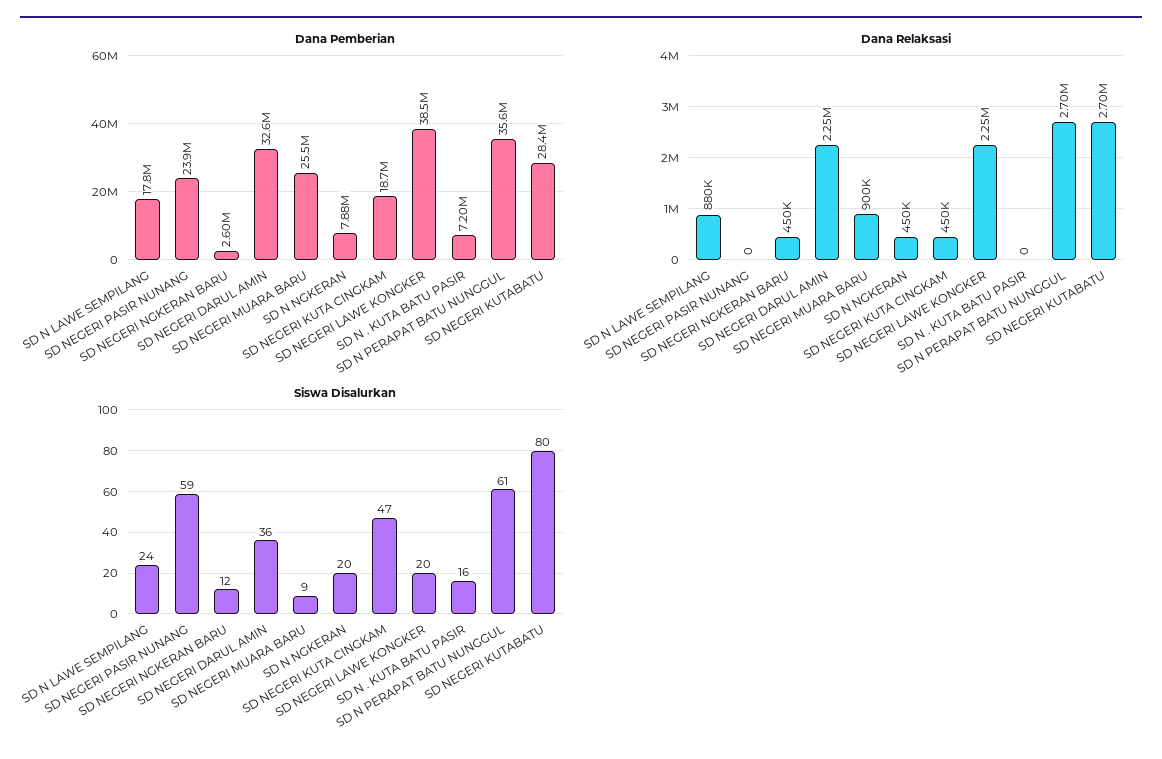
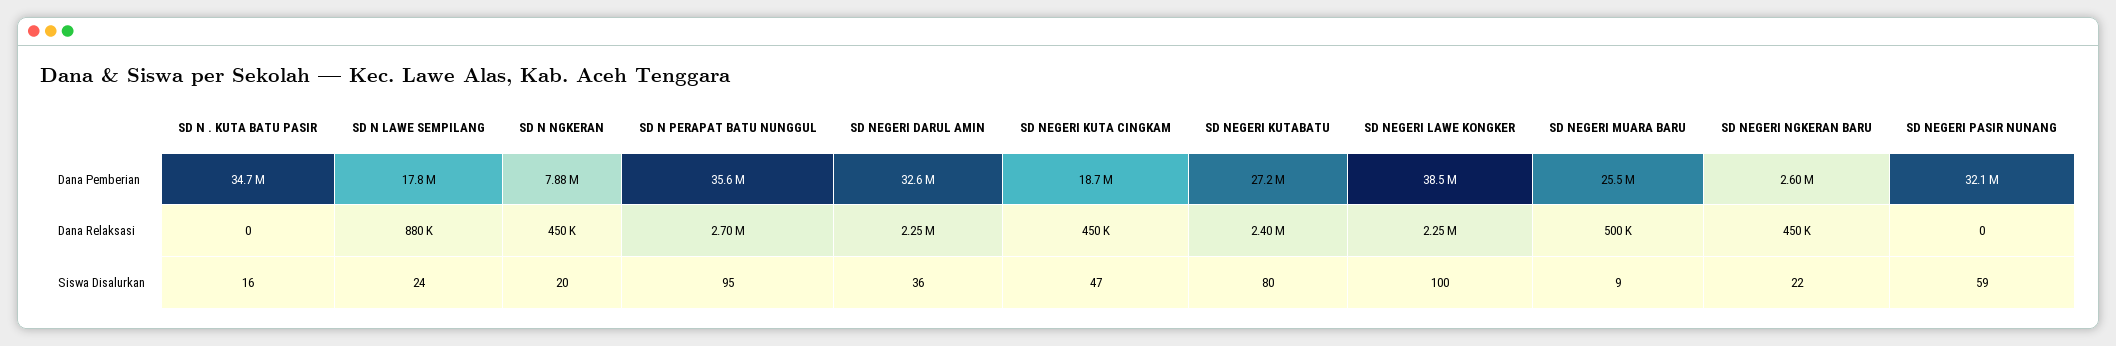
  {
    "Dana Pemberian": {
      "SD N LAWE SEMPILANG": 17800000,
-     "SD NEGERI PASIR NUNANG": 23900000,
+     "SD NEGERI PASIR NUNANG": 32100000,
      "SD NEGERI NGKERAN BARU": 2600000,
      "SD NEGERI DARUL AMIN": 32600000,
      "SD NEGERI MUARA BARU": 25500000,
      "SD N NGKERAN": 7880000,
      "SD NEGERI KUTA CINGKAM": 18700000,
      "SD NEGERI LAWE KONGKER": 38500000,
-     "SD N . KUTA BATU PASIR": 7200000,
+     "SD N . KUTA BATU PASIR": 34700000,
      "SD N PERAPAT BATU NUNGGUL": 35600000,
-     "SD NEGERI KUTABATU": 28400000
+     "SD NEGERI KUTABATU": 27200000
    },
    "Dana Relaksasi": {
      "SD N LAWE SEMPILANG": 880000,
      "SD NEGERI PASIR NUNANG": 0,
      "SD NEGERI NGKERAN BARU": 450000,
      "SD NEGERI DARUL AMIN": 2250000,
-     "SD NEGERI MUARA BARU": 900000,
+     "SD NEGERI MUARA BARU": 500000,
      "SD N NGKERAN": 450000,
      "SD NEGERI KUTA CINGKAM": 450000,
      "SD NEGERI LAWE KONGKER": 2250000,
      "SD N . KUTA BATU PASIR": 0,
      "SD N PERAPAT BATU NUNGGUL": 2700000,
-     "SD NEGERI KUTABATU": 2700000
+     "SD NEGERI KUTABATU": 2400000
    },
    "Siswa Disalurkan": {
      "SD N LAWE SEMPILANG": 24,
      "SD NEGERI PASIR NUNANG": 59,
-     "SD NEGERI NGKERAN BARU": 12,
+     "SD NEGERI NGKERAN BARU": 22,
      "SD NEGERI DARUL AMIN": 36,
      "SD NEGERI MUARA BARU": 9,
      "SD N NGKERAN": 20,
      "SD NEGERI KUTA CINGKAM": 47,
-     "SD NEGERI LAWE KONGKER": 20,
+     "SD NEGERI LAWE KONGKER": 100,
      "SD N . KUTA BATU PASIR": 16,
-     "SD N PERAPAT BATU NUNGGUL": 61,
+     "SD N PERAPAT BATU NUNGGUL": 95,
      "SD NEGERI KUTABATU": 80
    }
  }

